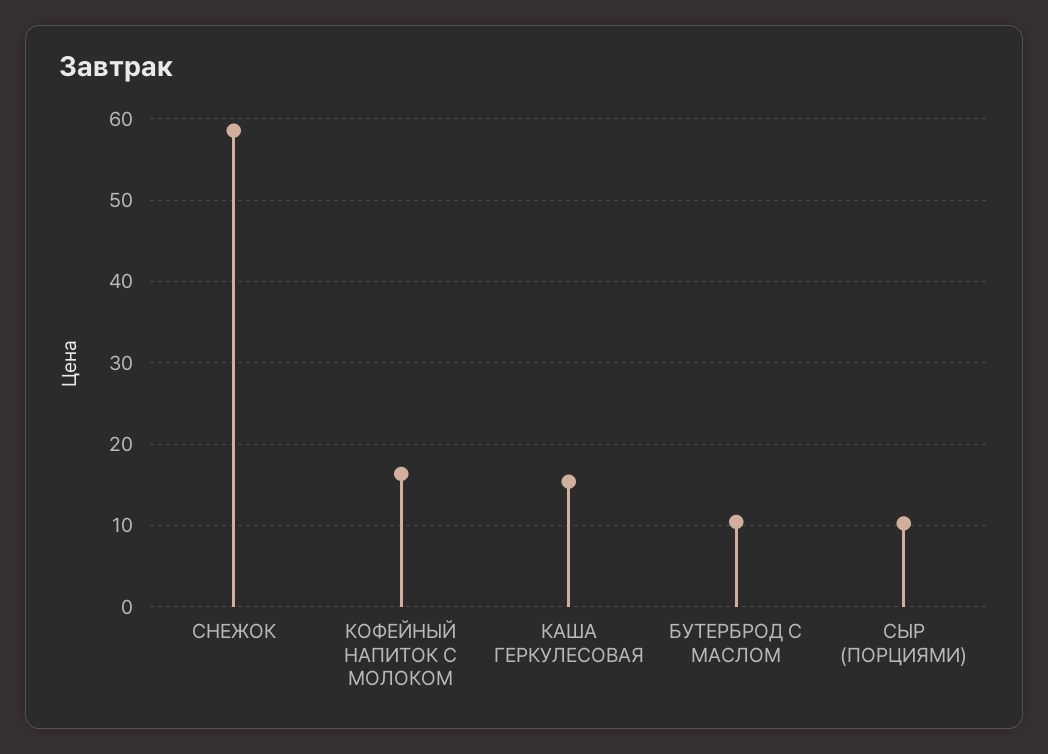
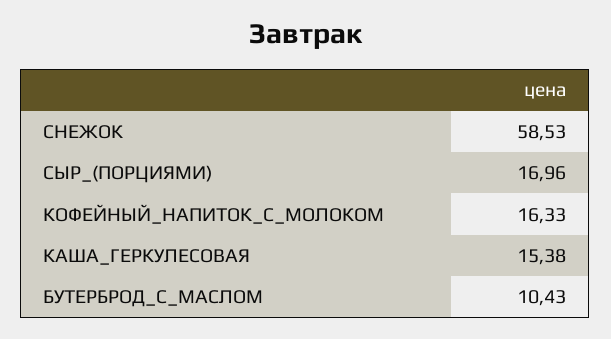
  {
    "СНЕЖОК": 58.53,
    "КОФЕЙНЫЙ НАПИТОК С МОЛОКОМ": 16.33,
    "КАША ГЕРКУЛЕСОВАЯ": 15.38,
    "БУТЕРБРОД С МАСЛОМ": 10.43,
-   "СЫР (ПОРЦИЯМИ)": 10
+   "СЫР (ПОРЦИЯМИ)": 16.96
  }

